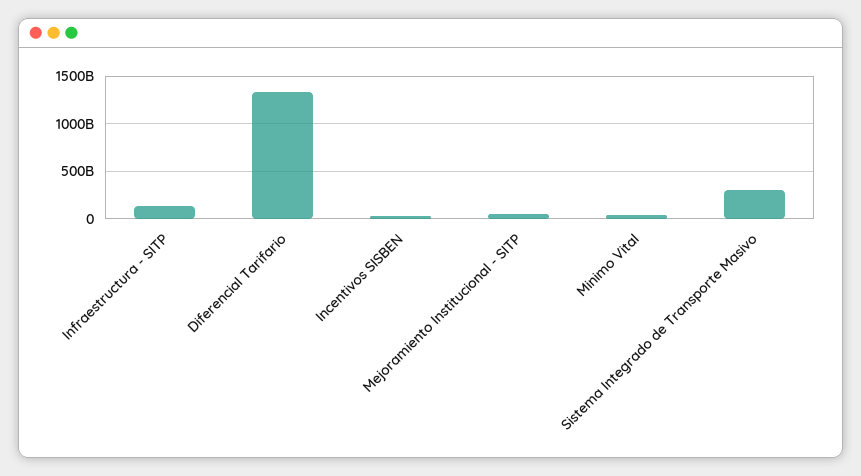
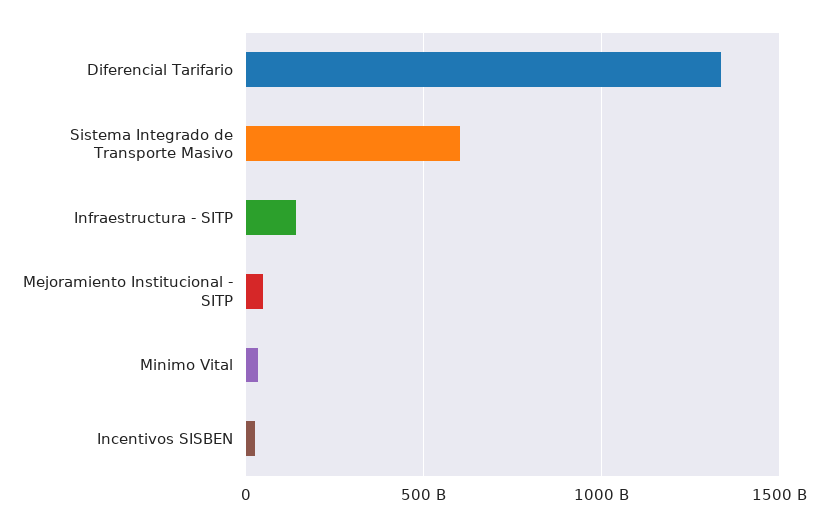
  {
    "Infraestructura - SITP": 150000000000,
    "Diferencial Tarifario": 1350000000000,
    "Incentivos SISBEN": 50000000000,
    "Mejoramiento Institucional - SITP": 50000000000,
    "Minimo Vital": 50000000000,
-   "Sistema Integrado de Transporte Masivo": 300000000000
+   "Sistema Integrado de Transporte Masivo": 600000000000
  }

